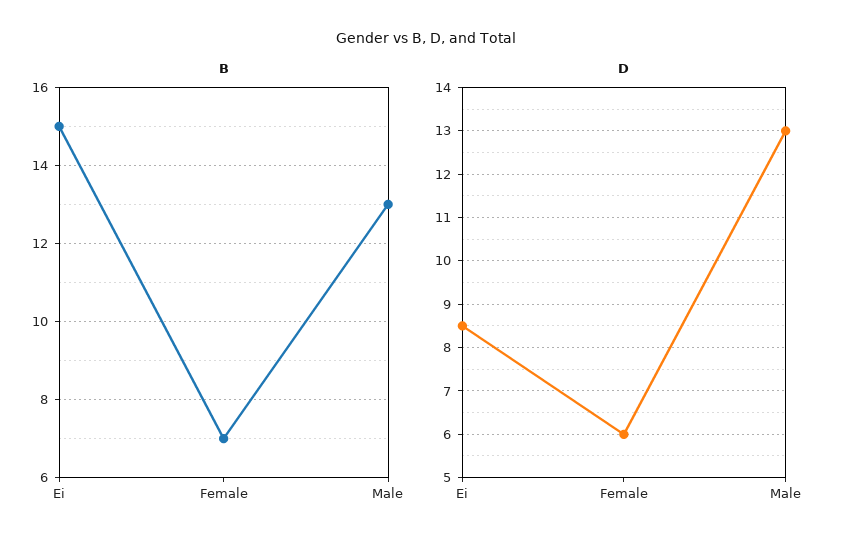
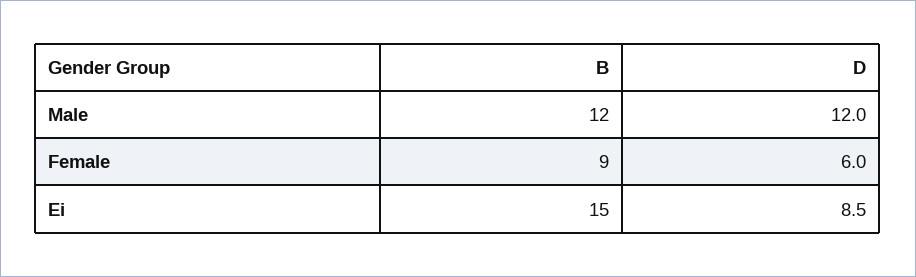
  {
    "B": {
      "Ei": 15,
-     "Female": 7,
+     "Female": 9,
-     "Male": 13
+     "Male": 12
    },
    "D": {
      "Ei": 8.5,
      "Female": 6,
-     "Male": 13
+     "Male": 12
    }
  }

